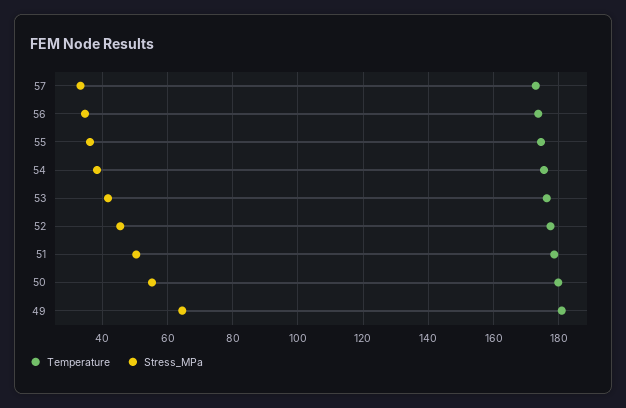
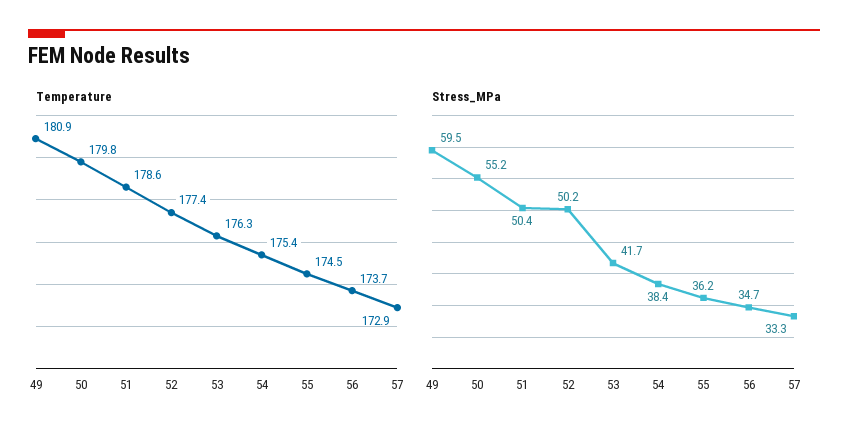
  {
    "Temperature": {
      "57": 172.9,
      "56": 173.7,
      "55": 174.5,
      "54": 175.4,
      "53": 176.3,
      "52": 177.4,
      "51": 178.6,
      "50": 179.8,
      "49": 180.9
    },
    "Stress_MPa": {
      "57": 33.3,
      "56": 34.7,
      "55": 36.2,
      "54": 38.4,
      "53": 41.7,
-     "52": 46,
+     "52": 50.2,
      "51": 50.4,
      "50": 55.2,
-     "49": 64
+     "49": 59.5
    }
  }

